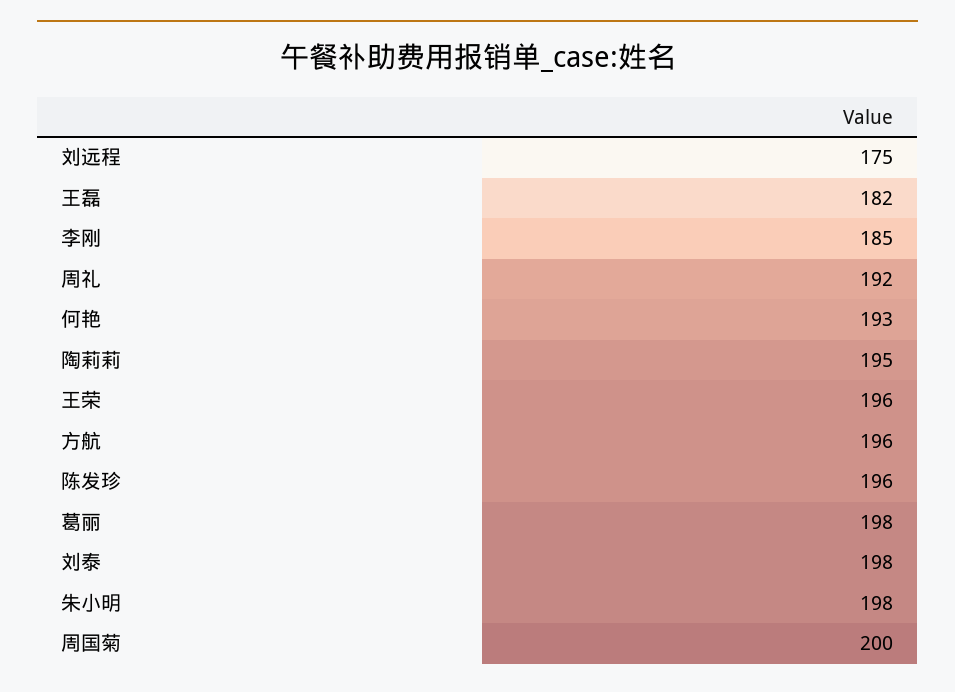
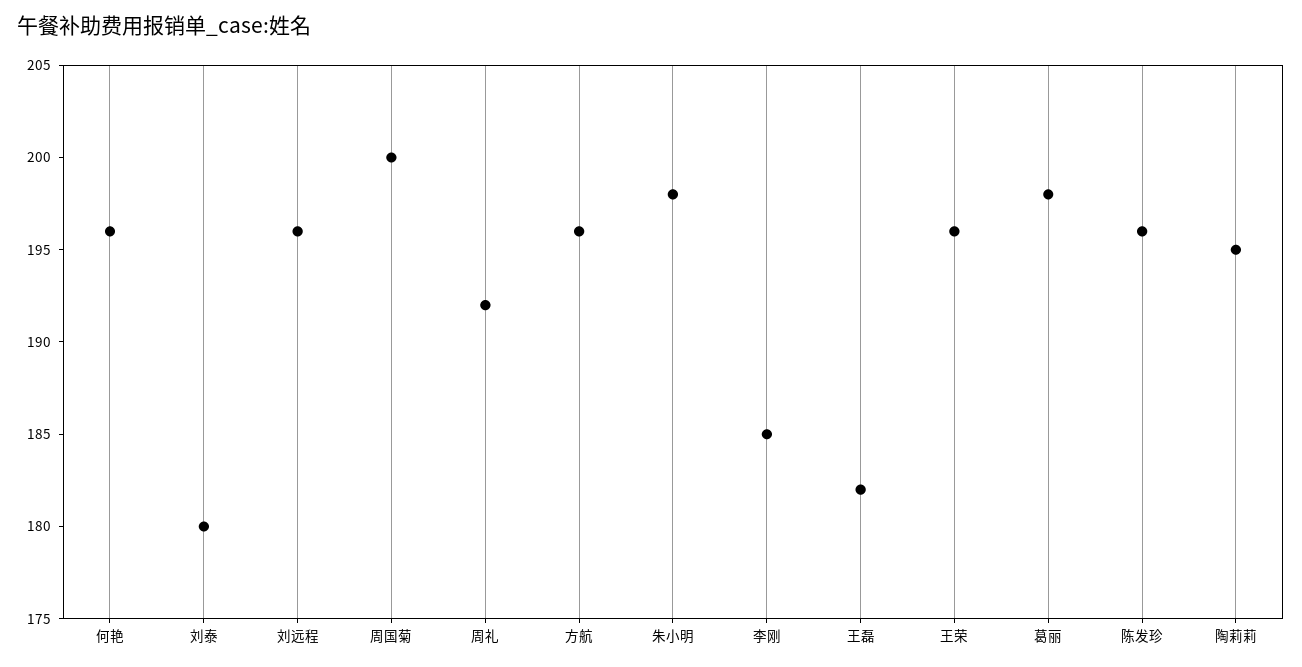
  {
-   "刘远程": 175,
+   "刘远程": 196,
    "王磊": 182,
    "李刚": 185,
    "周礼": 192,
-   "何艳": 193,
+   "何艳": 196,
    "陶莉莉": 195,
    "王荣": 196,
    "方航": 196,
    "陈发珍": 196,
    "葛丽": 198,
-   "刘泰": 198,
+   "刘泰": 180,
    "朱小明": 198,
    "周国菊": 200
  }

